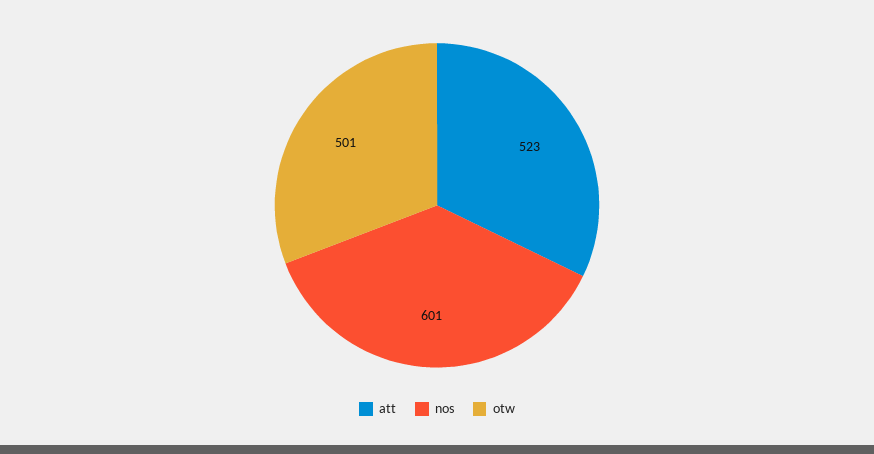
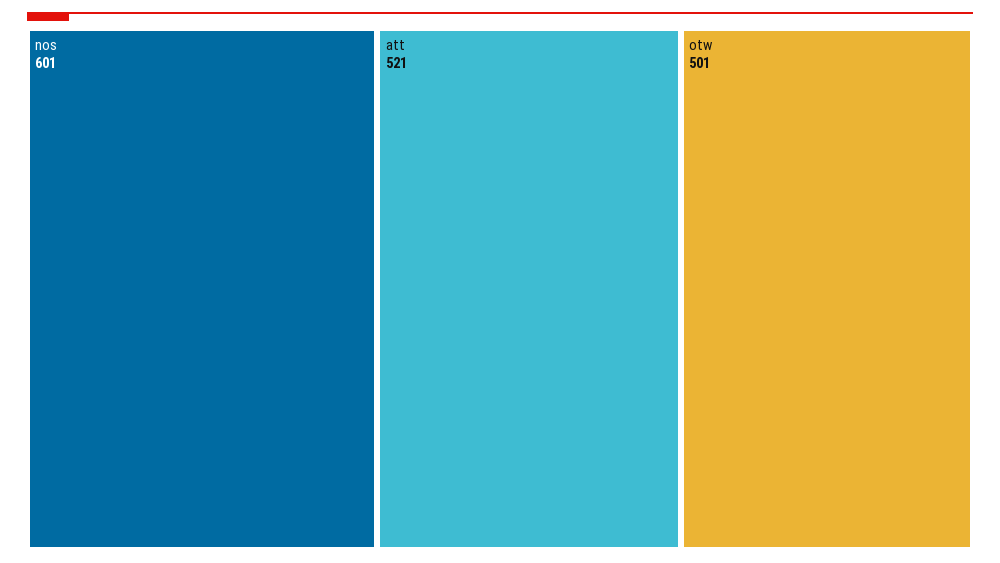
  {
-   "att": 523,
+   "att": 521,
    "nos": 601,
    "otw": 501
  }

